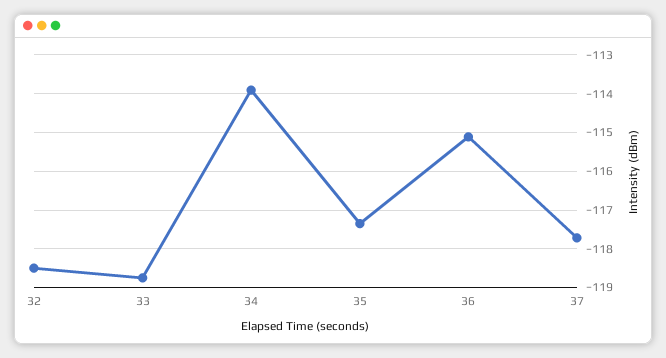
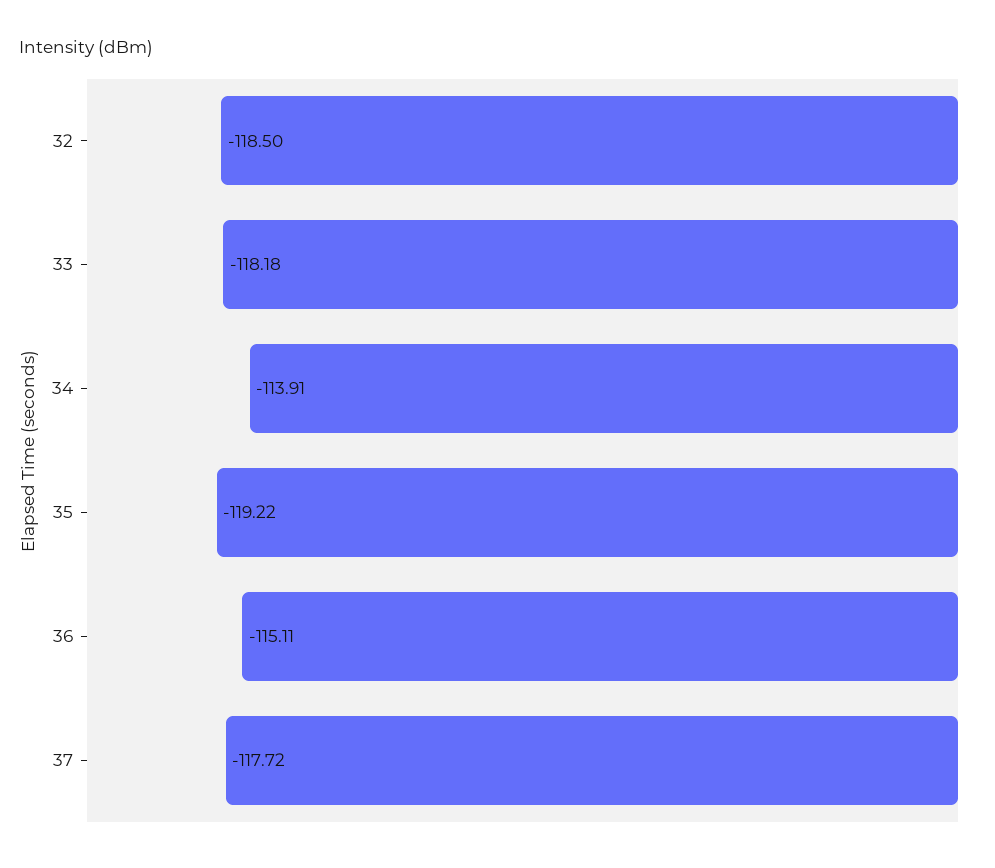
  {
    "32": -118.5,
-   "33": -118.8,
+   "33": -118.18,
    "34": -113.91,
-   "35": -117.4,
+   "35": -119.22,
    "36": -115.11,
    "37": -117.72
  }

